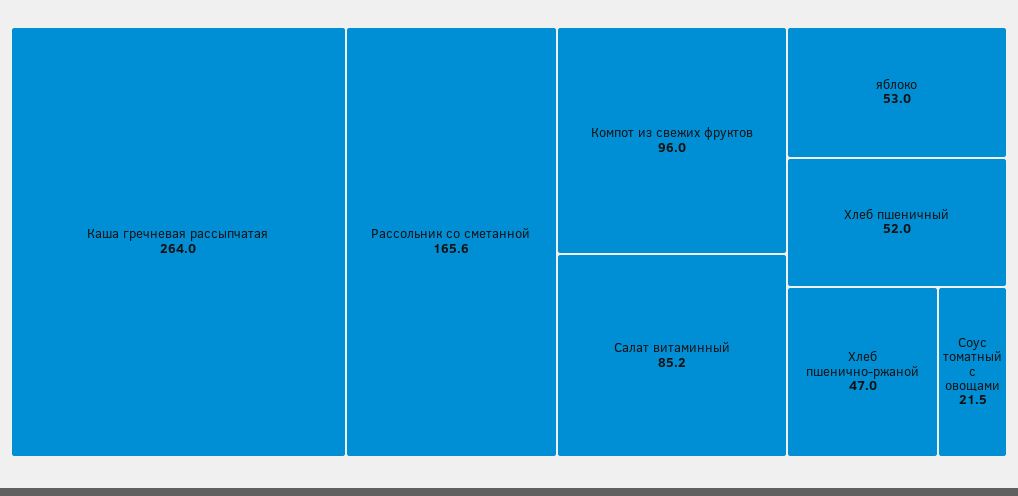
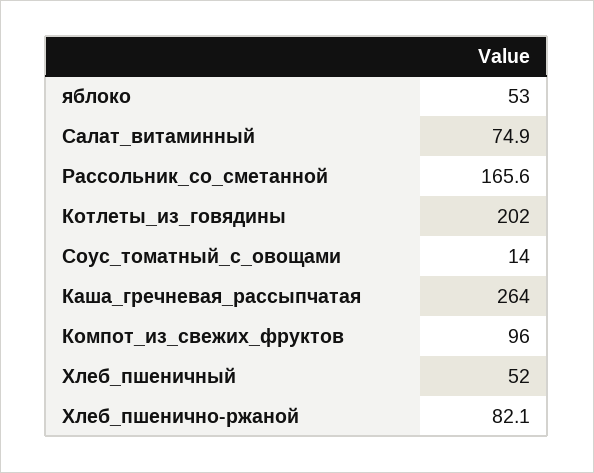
  {
    "Каша гречневая рассыпчатая": 264,
    "Рассольник со сметанной": 165.6,
    "Компот из свежих фруктов": 96,
-   "Салат витаминный": 85.2,
+   "Салат витаминный": 74.9,
    "яблоко": 53,
    "Хлеб пшеничный": 52,
-   "Хлеб пшенично-ржаной": 47,
+   "Хлеб пшенично-ржаной": 82.1,
-   "Соус томатный с овощами": 21.5
+   "Соус томатный с овощами": 14,
+   "Котлеты_из_говядины": 202
  }

